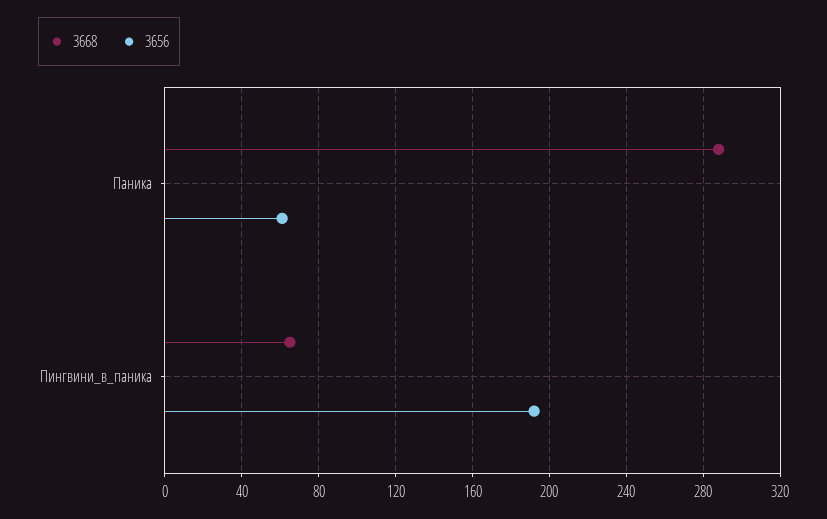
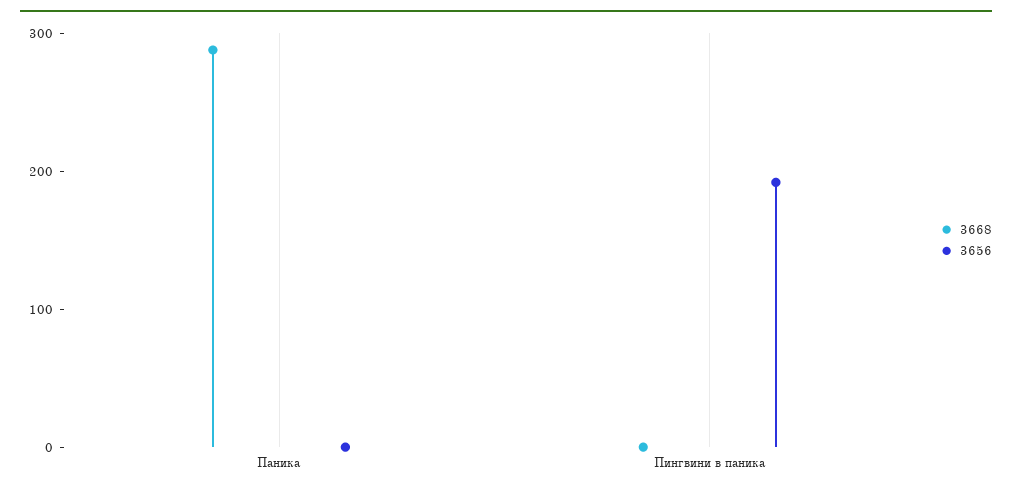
  {
    "3668": {
      "Паника": 290,
-     "Пингвини_в_паника": 65
+     "Пингвини_в_паника": 0
    },
    "3656": {
-     "Паника": 60,
+     "Паника": 0,
      "Пингвини_в_паника": 190
    }
  }

